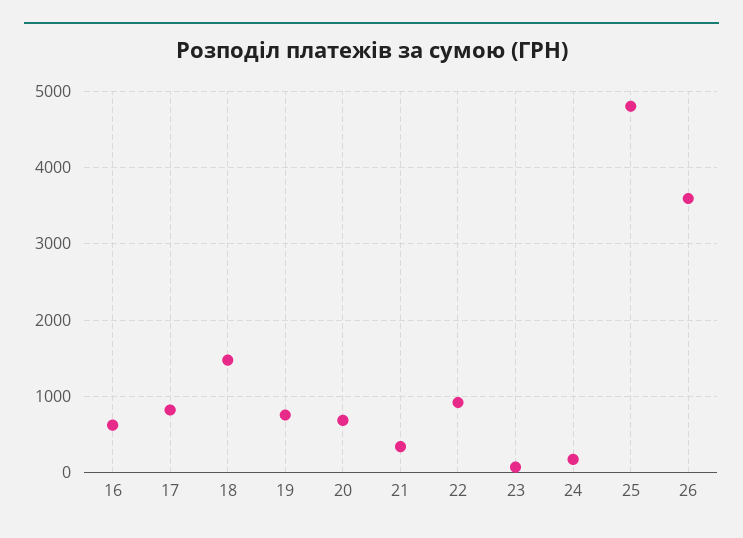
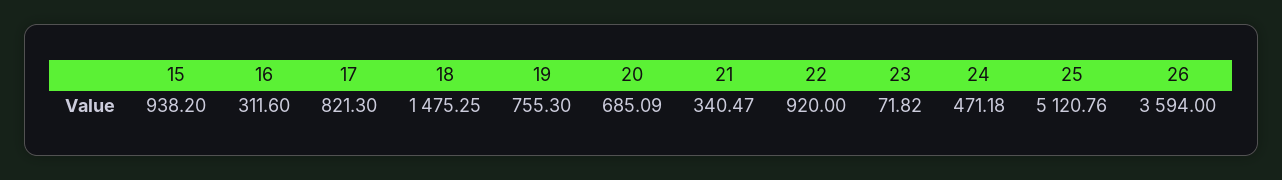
  {
-   "16": 600,
+   "16": 311.6,
    "17": 821.3,
    "18": 1475.25,
    "19": 755.3,
    "20": 685.09,
    "21": 340.47,
    "22": 920,
    "23": 71.82,
-   "24": 200,
+   "24": 471.18,
-   "25": 4800,
+   "25": 5120.76,
-   "26": 3594
+   "26": 3594,
+   "15": 938.2
  }

